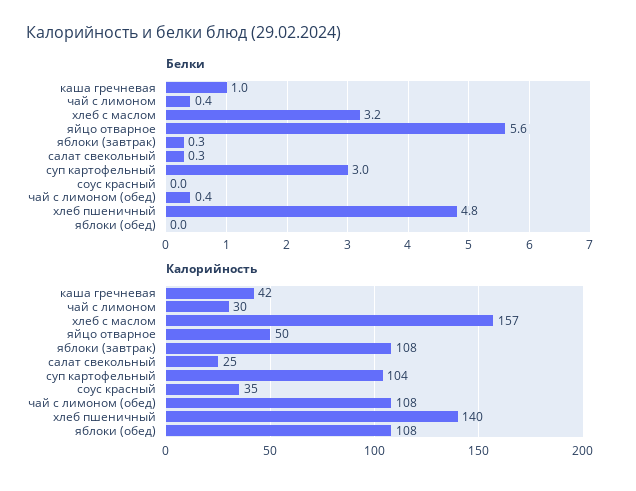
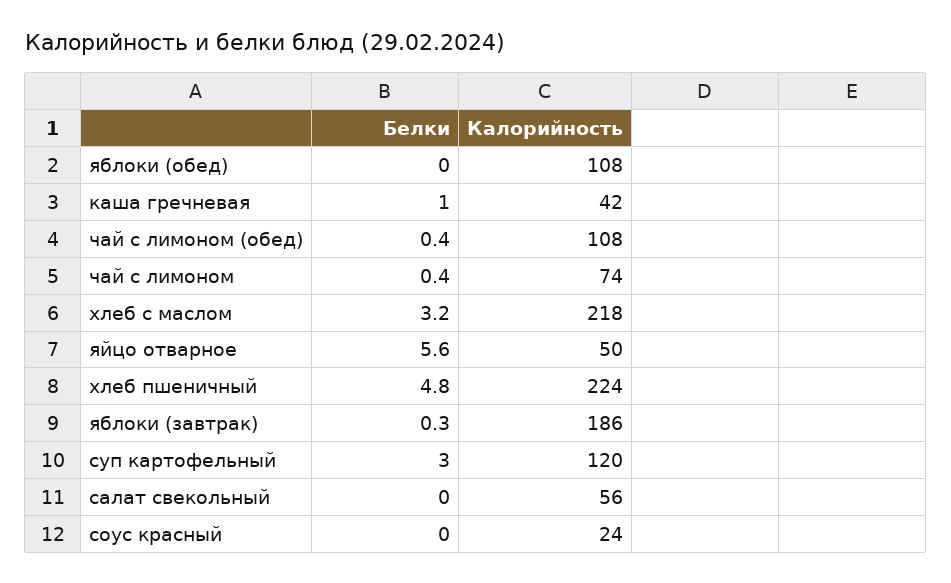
  {
    "Белки": {
      "каша гречневая": 1,
      "чай с лимоном": 0.4,
      "хлеб с маслом": 3.2,
      "яйцо отварное": 5.6,
      "яблоки (завтрак)": 0.3,
-     "салат свекольный": 0.3,
+     "салат свекольный": 0,
      "суп картофельный": 3,
      "соус красный": 0,
      "чай с лимоном (обед)": 0.4,
      "хлеб пшеничный": 4.8,
      "яблоки (обед)": 0
    },
    "Калорийность": {
      "каша гречневая": 42,
-     "чай с лимоном": 30,
+     "чай с лимоном": 74,
-     "хлеб с маслом": 157,
+     "хлеб с маслом": 218,
      "яйцо отварное": 50,
-     "яблоки (завтрак)": 108,
+     "яблоки (завтрак)": 186,
-     "салат свекольный": 25,
+     "салат свекольный": 56,
-     "суп картофельный": 104,
+     "суп картофельный": 120,
-     "соус красный": 35,
+     "соус красный": 24,
      "чай с лимоном (обед)": 108,
-     "хлеб пшеничный": 140,
+     "хлеб пшеничный": 224,
      "яблоки (обед)": 108
    }
  }

